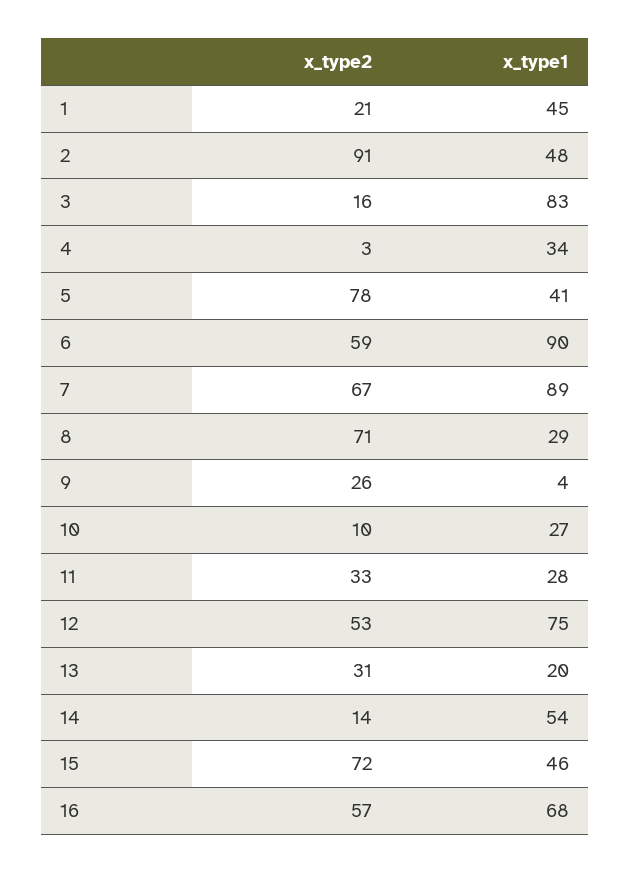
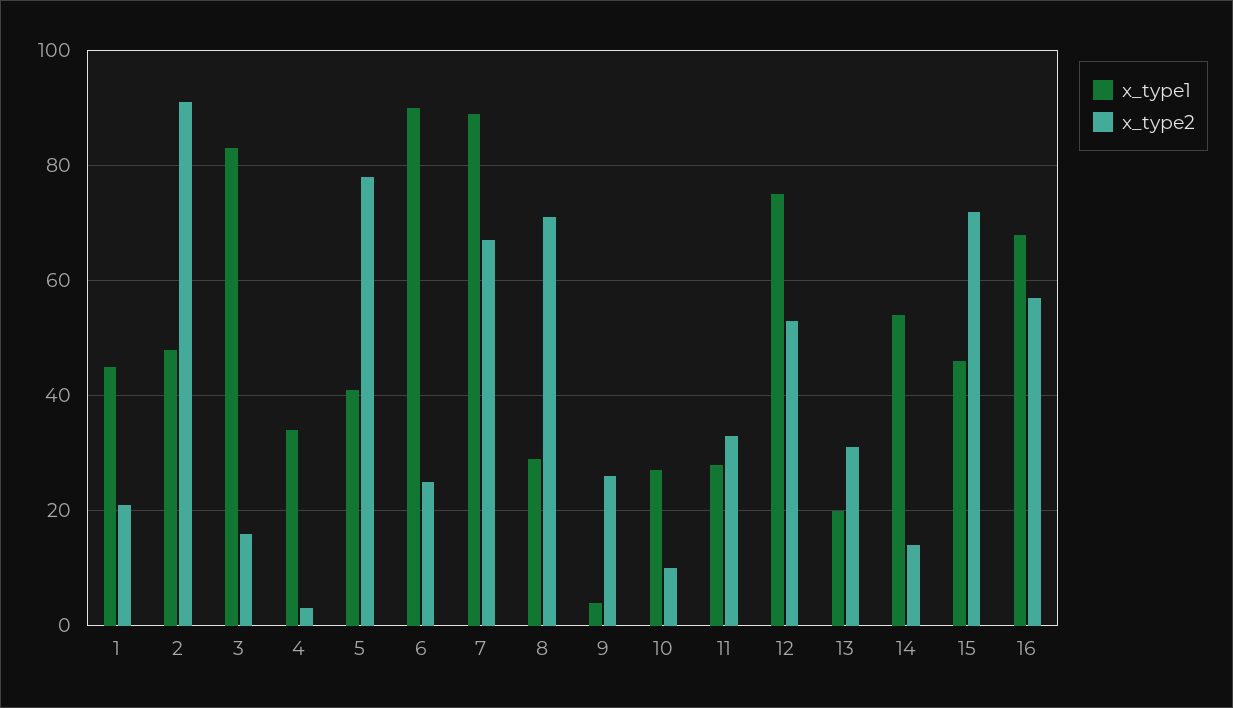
  {
    "x_type2": {
      "1": 21,
      "2": 91,
      "3": 16,
      "4": 3,
      "5": 78,
-     "6": 59,
+     "6": 25,
      "7": 67,
      "8": 71,
      "9": 26,
      "10": 10,
      "11": 33,
      "12": 53,
      "13": 31,
      "14": 14,
      "15": 72,
      "16": 57
    },
    "x_type1": {
      "1": 45,
      "2": 48,
      "3": 83,
      "4": 34,
      "5": 41,
      "6": 90,
      "7": 89,
      "8": 29,
      "9": 4,
      "10": 27,
      "11": 28,
      "12": 75,
      "13": 20,
      "14": 54,
      "15": 46,
      "16": 68
    }
  }

